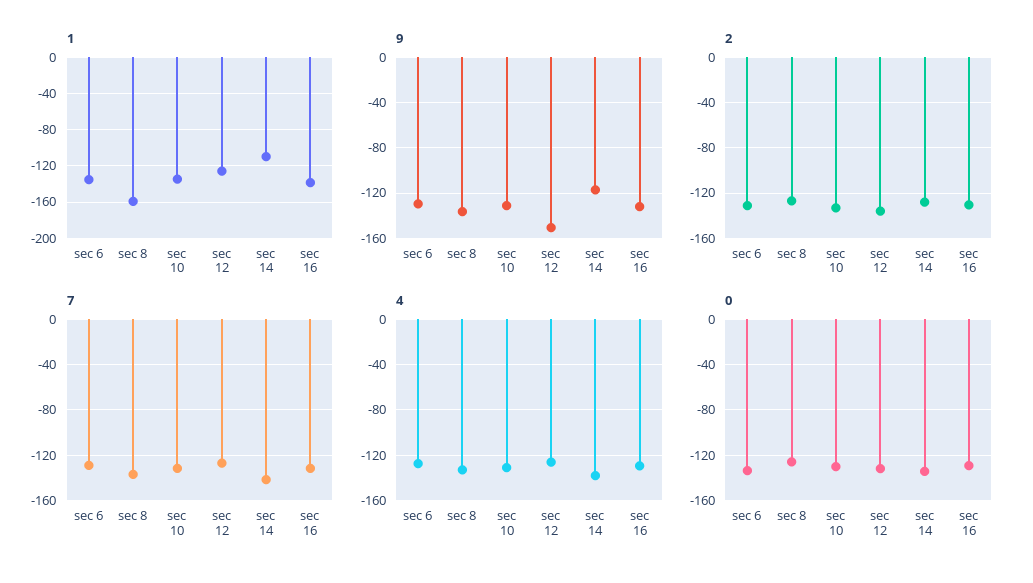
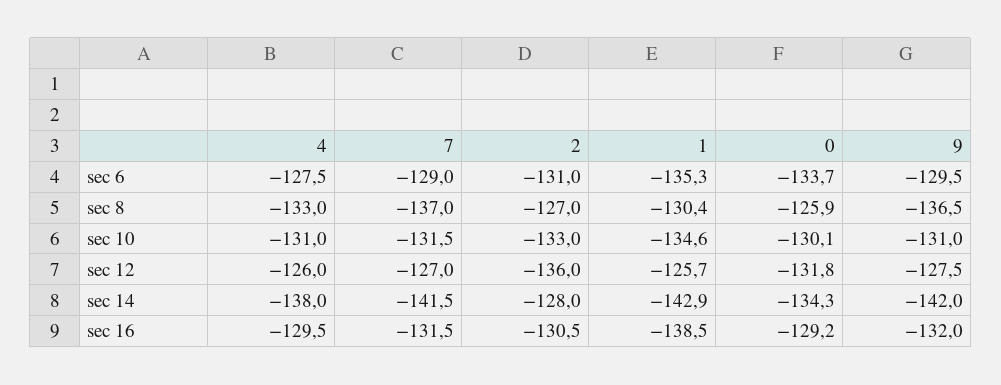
  {
    "1": {
      "sec 6": -135.3,
-     "sec 8": -160,
+     "sec 8": -130.4,
      "sec 10": -134.6,
      "sec 12": -125.7,
-     "sec 14": -110,
+     "sec 14": -142.9,
      "sec 16": -138.5
    },
    "9": {
      "sec 6": -129.5,
      "sec 8": -136.5,
      "sec 10": -131,
-     "sec 12": -150,
+     "sec 12": -127.5,
-     "sec 14": -120,
+     "sec 14": -142,
      "sec 16": -132
    },
    "2": {
      "sec 6": -131,
      "sec 8": -127,
      "sec 10": -133,
      "sec 12": -136,
      "sec 14": -128,
      "sec 16": -130.5
    },
    "7": {
      "sec 6": -129,
      "sec 8": -137,
      "sec 10": -131.5,
      "sec 12": -127,
      "sec 14": -141.5,
      "sec 16": -131.5
    },
    "4": {
      "sec 6": -127.5,
      "sec 8": -133,
      "sec 10": -131,
      "sec 12": -126,
      "sec 14": -138,
      "sec 16": -129.5
    },
    "0": {
      "sec 6": -133.7,
      "sec 8": -125.9,
      "sec 10": -130.1,
      "sec 12": -131.8,
      "sec 14": -134.3,
      "sec 16": -129.2
    }
  }

